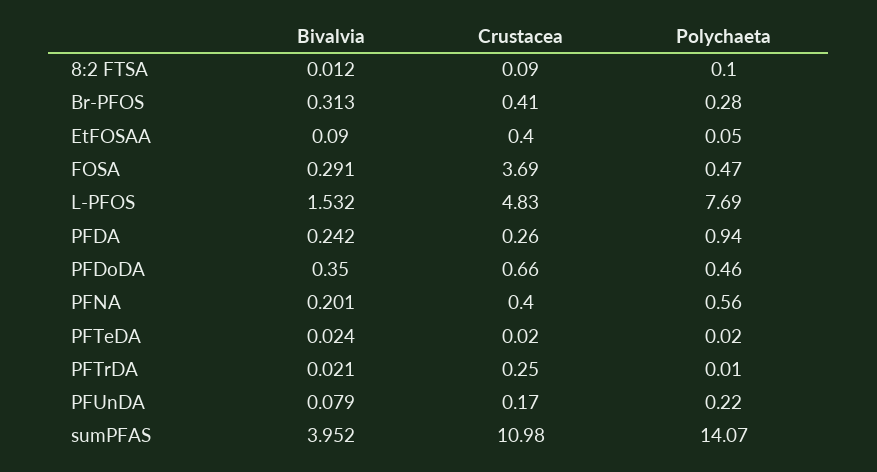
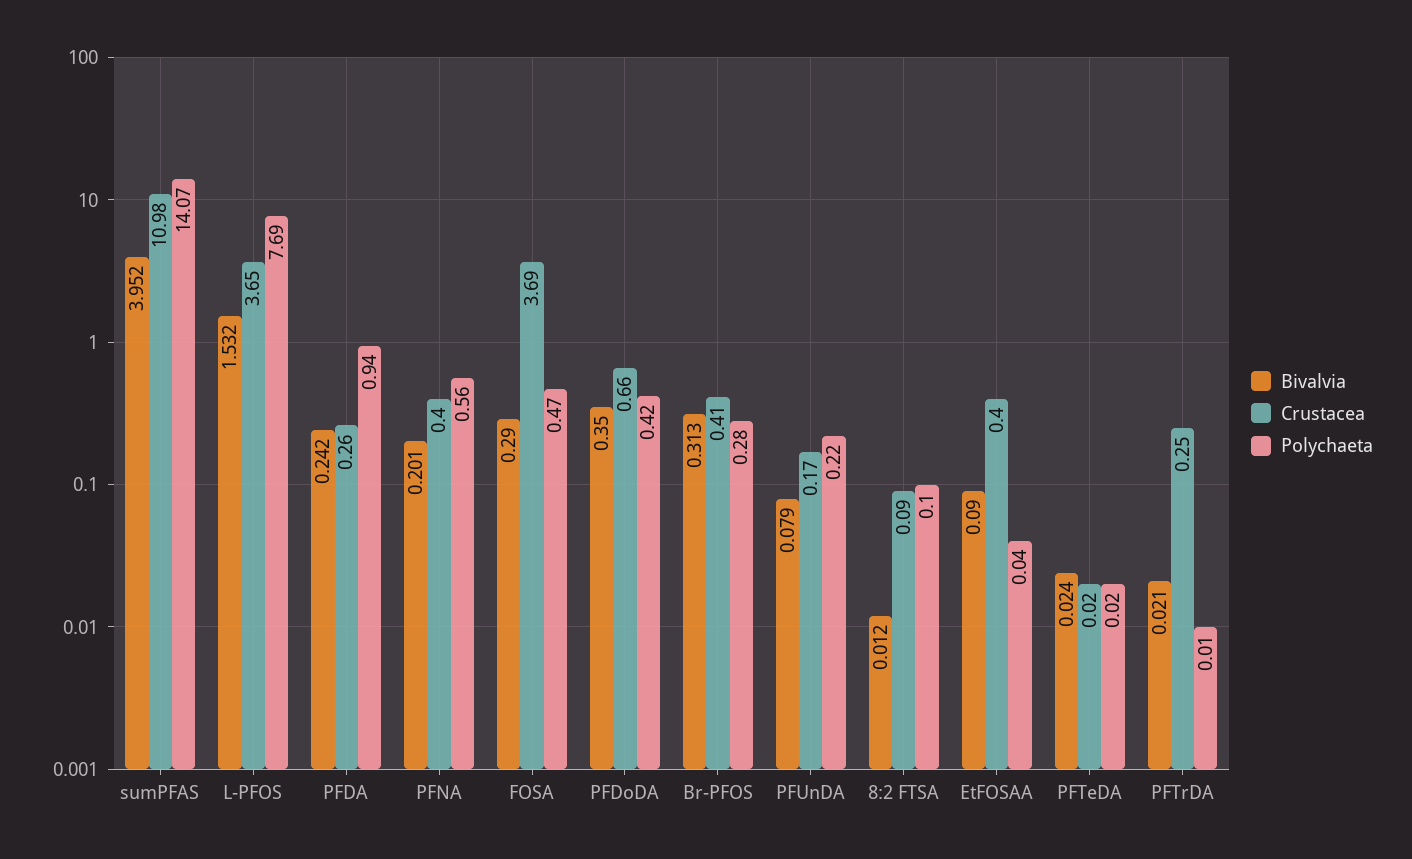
  {
    "Bivalvia": {
      "8:2 FTSA": 0.012,
      "Br-PFOS": 0.313,
      "EtFOSAA": 0.09,
-     "FOSA": 0.291,
+     "FOSA": 0.29,
      "L-PFOS": 1.532,
      "PFDA": 0.242,
      "PFDoDA": 0.35,
      "PFNA": 0.201,
      "PFTeDA": 0.024,
      "PFTrDA": 0.021,
      "PFUnDA": 0.079,
      "sumPFAS": 3.952
    },
    "Crustacea": {
      "8:2 FTSA": 0.09,
      "Br-PFOS": 0.41,
      "EtFOSAA": 0.4,
      "FOSA": 3.69,
-     "L-PFOS": 4.83,
+     "L-PFOS": 3.65,
      "PFDA": 0.26,
      "PFDoDA": 0.66,
      "PFNA": 0.4,
      "PFTeDA": 0.02,
      "PFTrDA": 0.25,
      "PFUnDA": 0.17,
      "sumPFAS": 10.98
    },
    "Polychaeta": {
      "8:2 FTSA": 0.1,
      "Br-PFOS": 0.28,
-     "EtFOSAA": 0.05,
+     "EtFOSAA": 0.04,
      "FOSA": 0.47,
      "L-PFOS": 7.69,
      "PFDA": 0.94,
-     "PFDoDA": 0.46,
+     "PFDoDA": 0.42,
      "PFNA": 0.56,
      "PFTeDA": 0.02,
      "PFTrDA": 0.01,
      "PFUnDA": 0.22,
      "sumPFAS": 14.07
    }
  }

